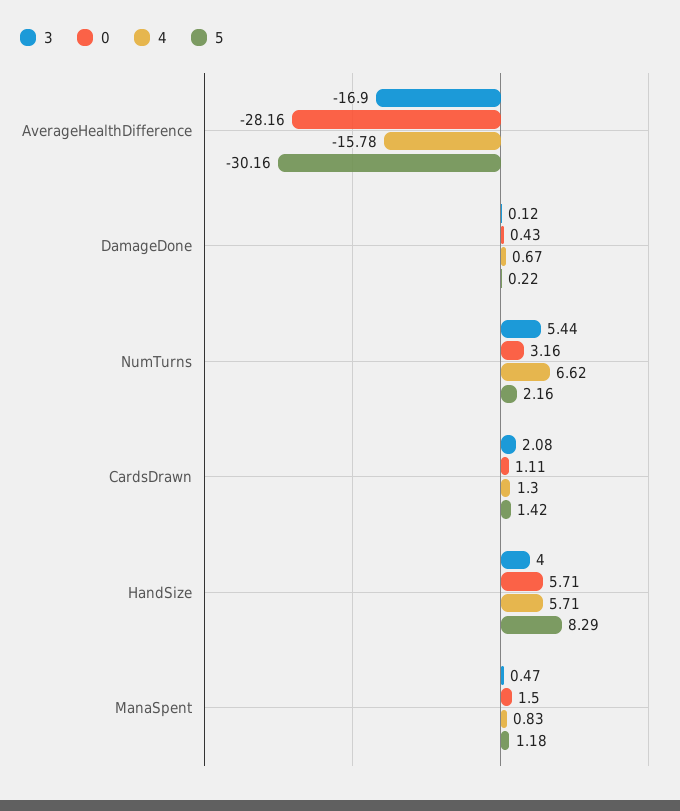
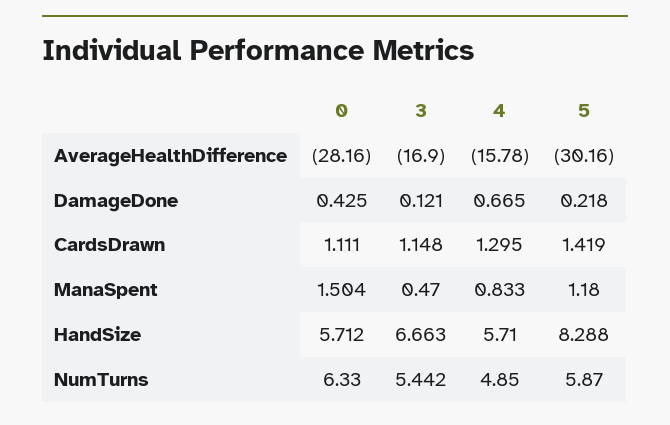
  {
    "3": {
      "AverageHealthDifference": -16.9,
      "DamageDone": 0.121,
      "NumTurns": 5.442,
-     "CardsDrawn": 2.08,
+     "CardsDrawn": 1.148,
-     "HandSize": 4,
+     "HandSize": 6.663,
      "ManaSpent": 0.47
    },
    "0": {
      "AverageHealthDifference": -28.16,
      "DamageDone": 0.425,
-     "NumTurns": 3.16,
+     "NumTurns": 6.33,
      "CardsDrawn": 1.111,
      "HandSize": 5.712,
      "ManaSpent": 1.504
    },
    "4": {
      "AverageHealthDifference": -15.78,
      "DamageDone": 0.665,
-     "NumTurns": 6.62,
+     "NumTurns": 4.85,
      "CardsDrawn": 1.295,
      "HandSize": 5.71,
      "ManaSpent": 0.833
    },
    "5": {
      "AverageHealthDifference": -30.16,
      "DamageDone": 0.218,
-     "NumTurns": 2.16,
+     "NumTurns": 5.87,
      "CardsDrawn": 1.419,
      "HandSize": 8.288,
      "ManaSpent": 1.18
    }
  }

